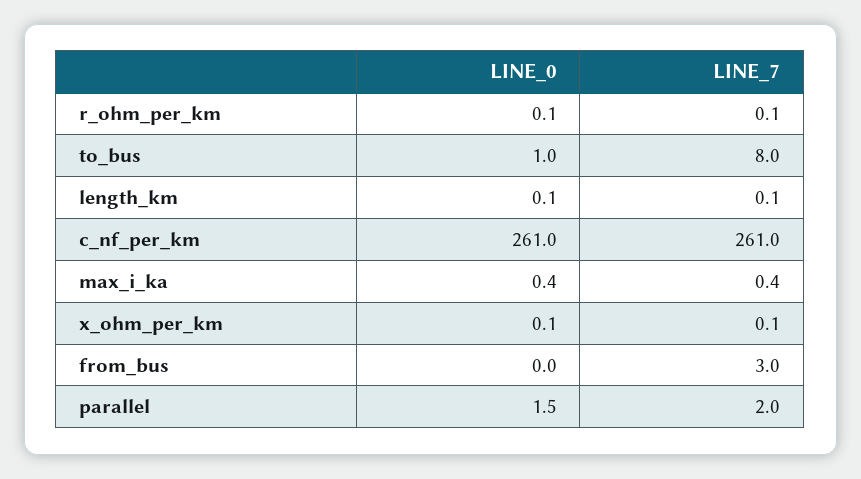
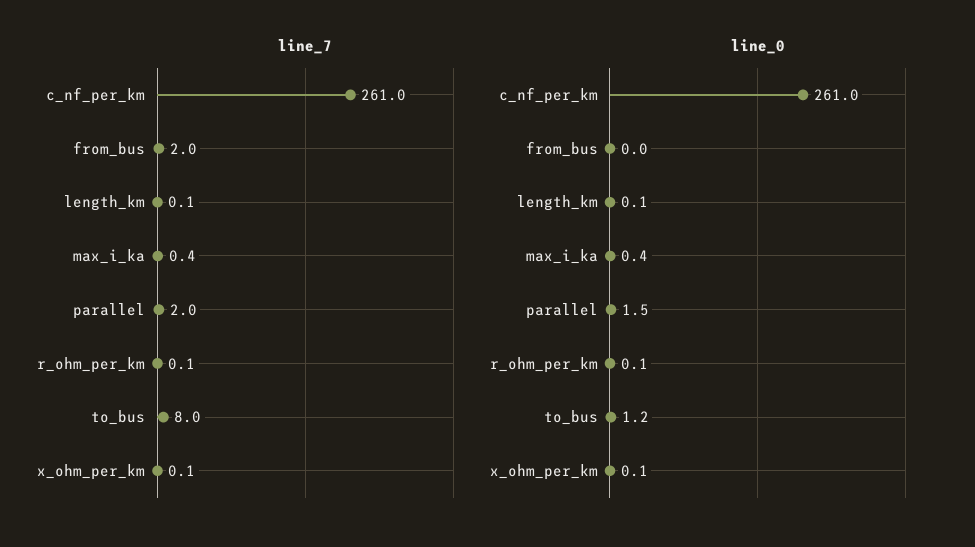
  {
    "LINE_0": {
      "r_ohm_per_km": 0.1,
-     "to_bus": 1,
+     "to_bus": 1.2,
      "length_km": 0.1,
      "c_nf_per_km": 261,
      "max_i_ka": 0.4,
      "x_ohm_per_km": 0.1,
      "from_bus": 0,
      "parallel": 1.5
    },
    "LINE_7": {
      "r_ohm_per_km": 0.1,
      "to_bus": 8,
      "length_km": 0.1,
      "c_nf_per_km": 261,
      "max_i_ka": 0.4,
      "x_ohm_per_km": 0.1,
-     "from_bus": 3,
+     "from_bus": 2,
      "parallel": 2
    }
  }

